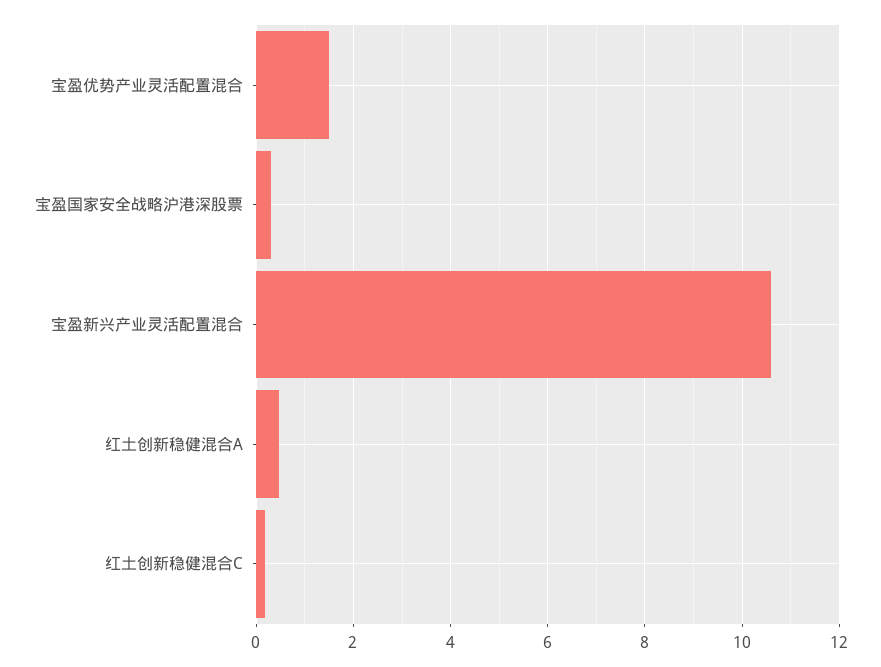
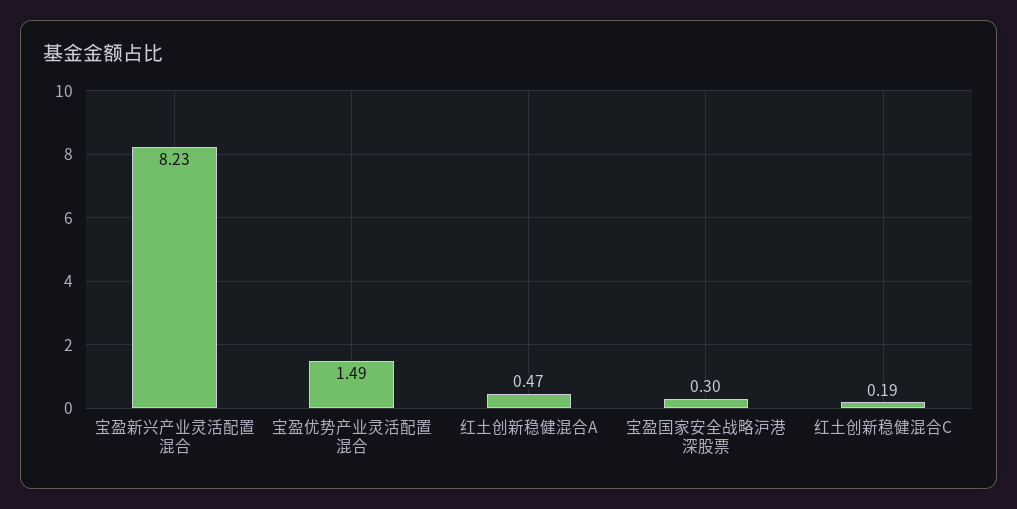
  {
    "宝盈优势产业灵活配置混合": 1.49,
    "宝盈国家安全战略沪港深股票": 0.3,
-   "宝盈新兴产业灵活配置混合": 10.6,
+   "宝盈新兴产业灵活配置混合": 8.23,
    "红土创新稳健混合A": 0.47,
    "红土创新稳健混合C": 0.19
  }

